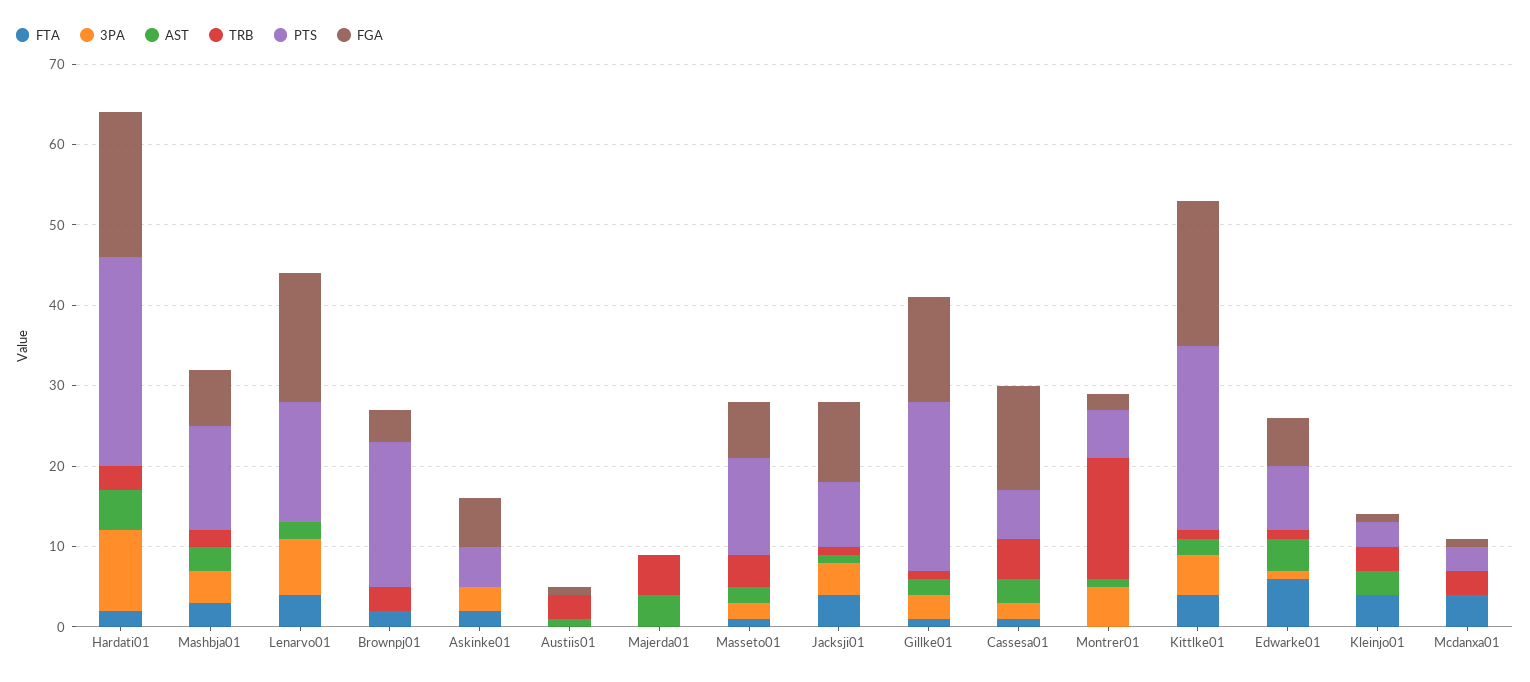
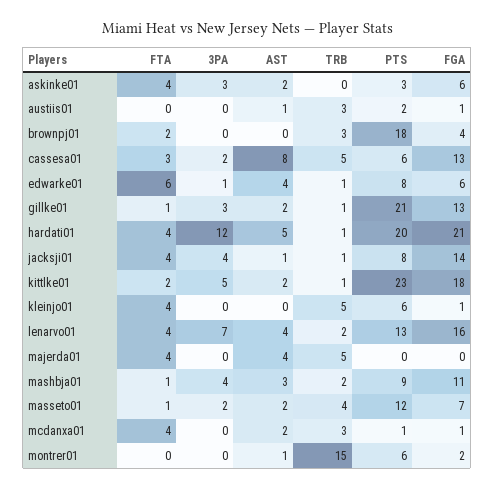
  {
    "FTA": {
-     "Hardati01": 2,
+     "Hardati01": 4,
-     "Mashbja01": 3,
+     "Mashbja01": 1,
      "Lenarvo01": 4,
      "Brownpj01": 2,
-     "Askinke01": 2,
+     "Askinke01": 4,
      "Austiis01": 0,
-     "Majerda01": 0,
+     "Majerda01": 4,
      "Masseto01": 1,
      "Jacksji01": 4,
      "Gillke01": 1,
-     "Cassesa01": 1,
+     "Cassesa01": 3,
      "Montrer01": 0,
-     "Kittlke01": 4,
+     "Kittlke01": 2,
      "Edwarke01": 6,
      "Kleinjo01": 4,
      "Mcdanxa01": 4
    },
    "3PA": {
-     "Hardati01": 10,
+     "Hardati01": 12,
      "Mashbja01": 4,
      "Lenarvo01": 7,
      "Brownpj01": 0,
      "Askinke01": 3,
      "Austiis01": 0,
      "Majerda01": 0,
      "Masseto01": 2,
      "Jacksji01": 4,
      "Gillke01": 3,
      "Cassesa01": 2,
-     "Montrer01": 5,
+     "Montrer01": 0,
      "Kittlke01": 5,
      "Edwarke01": 1,
      "Kleinjo01": 0,
      "Mcdanxa01": 0
    },
    "AST": {
      "Hardati01": 5,
      "Mashbja01": 3,
-     "Lenarvo01": 2,
+     "Lenarvo01": 4,
      "Brownpj01": 0,
-     "Askinke01": 0,
+     "Askinke01": 2,
      "Austiis01": 1,
      "Majerda01": 4,
      "Masseto01": 2,
      "Jacksji01": 1,
      "Gillke01": 2,
-     "Cassesa01": 3,
+     "Cassesa01": 8,
      "Montrer01": 1,
      "Kittlke01": 2,
      "Edwarke01": 4,
-     "Kleinjo01": 3,
+     "Kleinjo01": 0,
-     "Mcdanxa01": 0
+     "Mcdanxa01": 2
    },
    "TRB": {
-     "Hardati01": 3,
+     "Hardati01": 1,
      "Mashbja01": 2,
-     "Lenarvo01": 0,
+     "Lenarvo01": 2,
      "Brownpj01": 3,
      "Askinke01": 0,
      "Austiis01": 3,
      "Majerda01": 5,
      "Masseto01": 4,
      "Jacksji01": 1,
      "Gillke01": 1,
      "Cassesa01": 5,
      "Montrer01": 15,
      "Kittlke01": 1,
      "Edwarke01": 1,
-     "Kleinjo01": 3,
+     "Kleinjo01": 5,
      "Mcdanxa01": 3
    },
    "PTS": {
-     "Hardati01": 26,
+     "Hardati01": 20,
-     "Mashbja01": 13,
+     "Mashbja01": 9,
-     "Lenarvo01": 15,
+     "Lenarvo01": 13,
      "Brownpj01": 18,
-     "Askinke01": 5,
+     "Askinke01": 3,
-     "Austiis01": 0,
+     "Austiis01": 2,
      "Majerda01": 0,
      "Masseto01": 12,
      "Jacksji01": 8,
      "Gillke01": 21,
      "Cassesa01": 6,
      "Montrer01": 6,
      "Kittlke01": 23,
      "Edwarke01": 8,
-     "Kleinjo01": 3,
+     "Kleinjo01": 6,
-     "Mcdanxa01": 3
+     "Mcdanxa01": 1
    },
    "FGA": {
-     "Hardati01": 18,
+     "Hardati01": 21,
-     "Mashbja01": 7,
+     "Mashbja01": 11,
      "Lenarvo01": 16,
      "Brownpj01": 4,
      "Askinke01": 6,
      "Austiis01": 1,
      "Majerda01": 0,
      "Masseto01": 7,
-     "Jacksji01": 10,
+     "Jacksji01": 14,
      "Gillke01": 13,
      "Cassesa01": 13,
      "Montrer01": 2,
      "Kittlke01": 18,
      "Edwarke01": 6,
      "Kleinjo01": 1,
      "Mcdanxa01": 1
    }
  }

